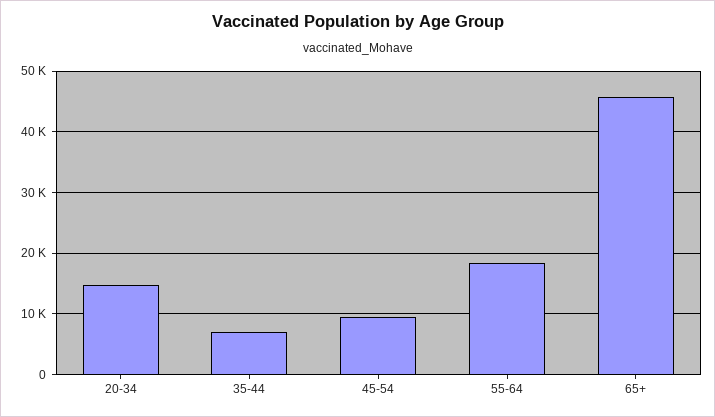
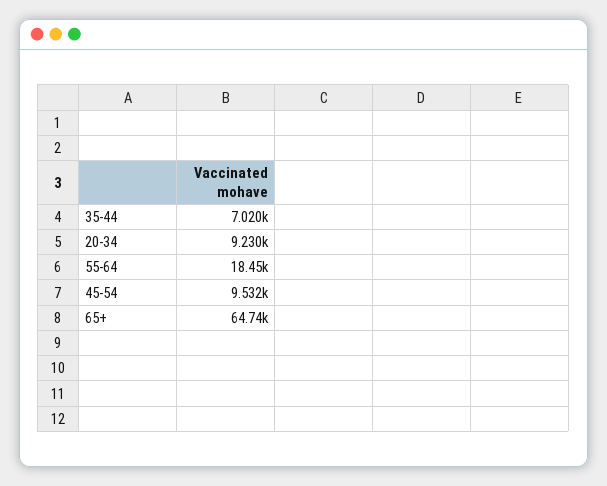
  {
-   "20-34": 15000,
+   "20-34": 9230,
    "35-44": 7020,
    "45-54": 9532,
    "55-64": 18450,
-   "65+": 46000
+   "65+": 64740
  }

